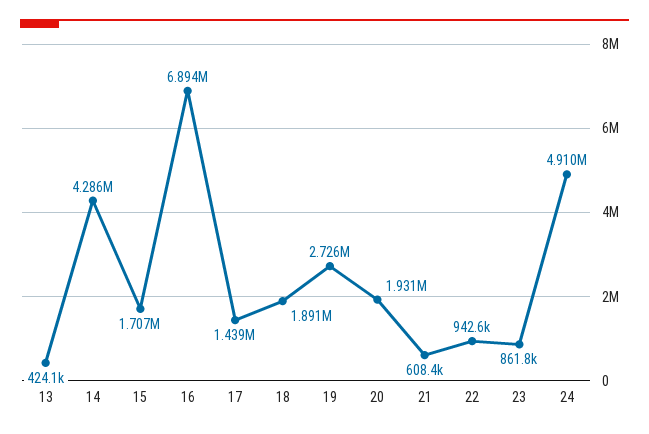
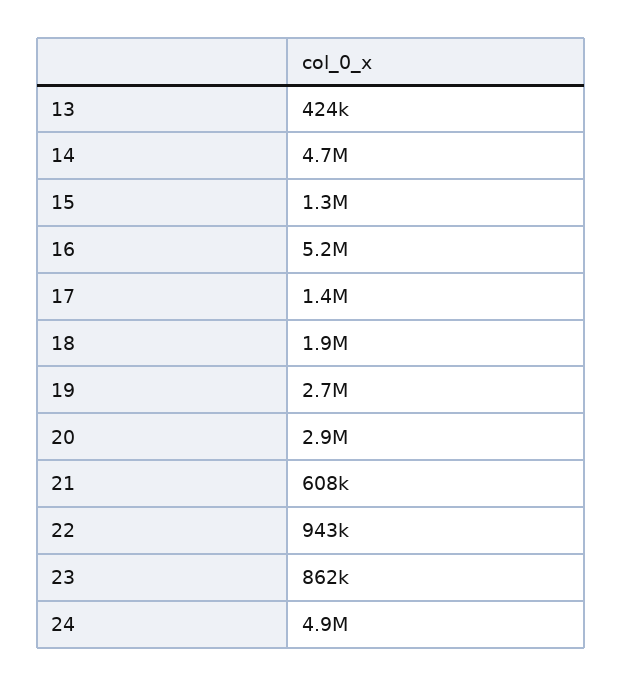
  {
    "13": 424100,
-   "14": 4286000,
+   "14": 4700000,
-   "15": 1707000,
+   "15": 1300000,
-   "16": 6894000,
+   "16": 5200000,
    "17": 1439000,
    "18": 1891000,
    "19": 2726000,
-   "20": 1931000,
+   "20": 2900000,
    "21": 608400,
    "22": 942600,
    "23": 861800,
    "24": 4910000
  }

